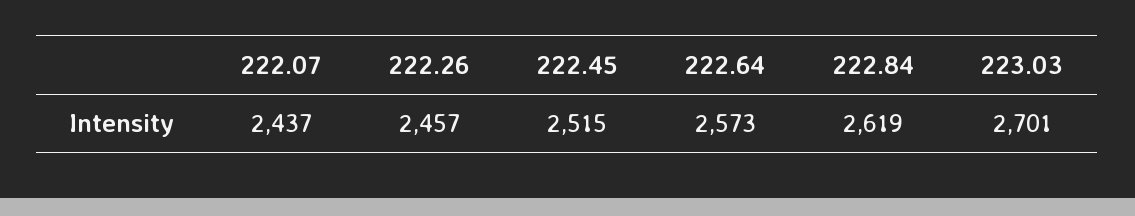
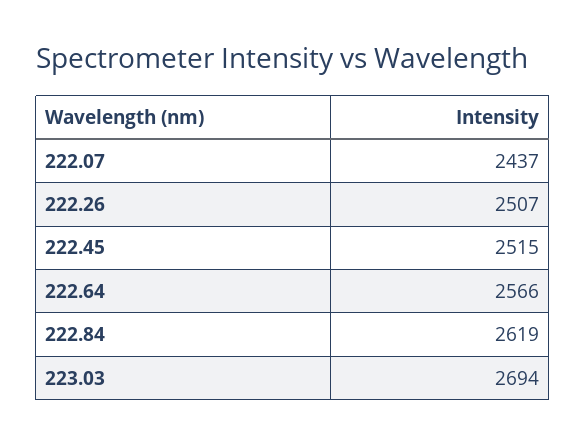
  {
    "222.07": 2437,
-   "222.26": 2457,
+   "222.26": 2507,
    "222.45": 2515,
-   "222.64": 2573,
+   "222.64": 2566,
    "222.84": 2619,
-   "223.03": 2701
+   "223.03": 2694
  }

